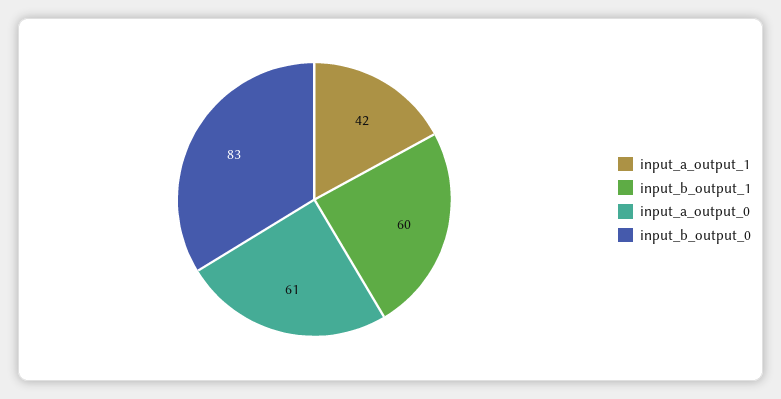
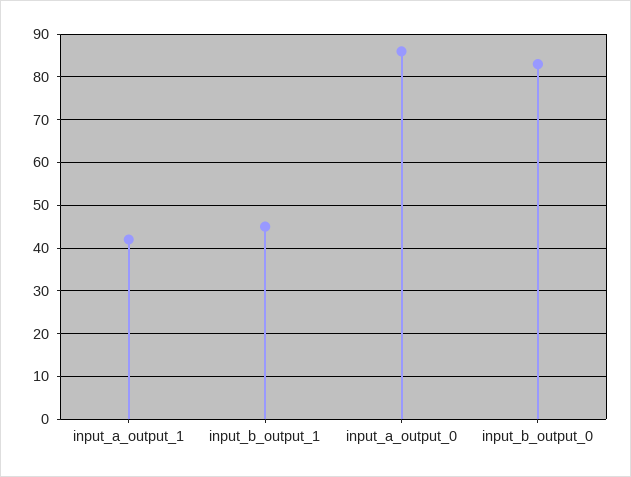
  {
    "input_a_output_1": 42,
-   "input_b_output_1": 60,
+   "input_b_output_1": 45,
-   "input_a_output_0": 61,
+   "input_a_output_0": 85,
    "input_b_output_0": 83
  }

